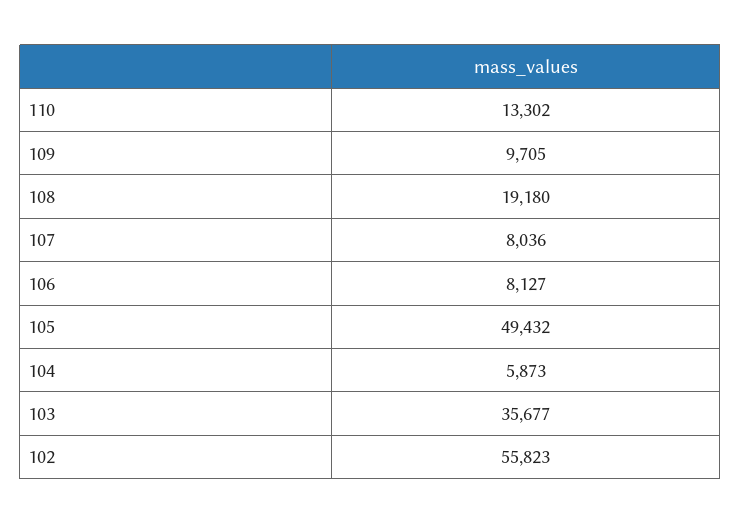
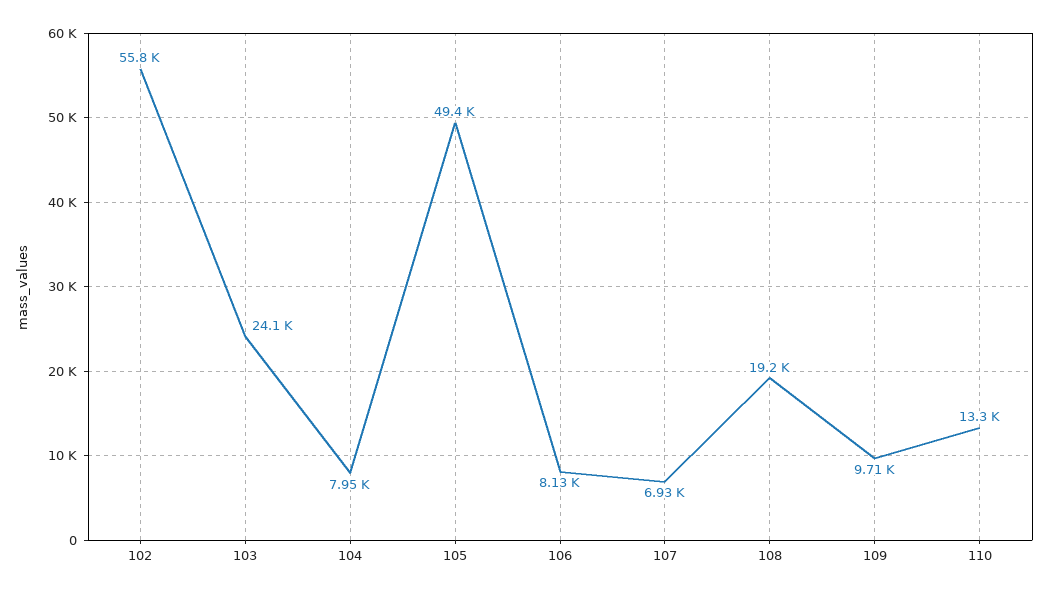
  {
    "110": 13302,
    "109": 9705,
    "108": 19180,
-   "107": 8036,
+   "107": 6930,
    "106": 8127,
    "105": 49432,
-   "104": 5873,
+   "104": 7950,
-   "103": 35677,
+   "103": 24100,
    "102": 55823
  }

